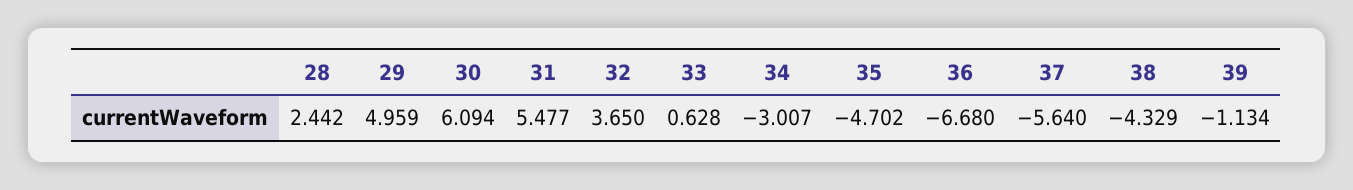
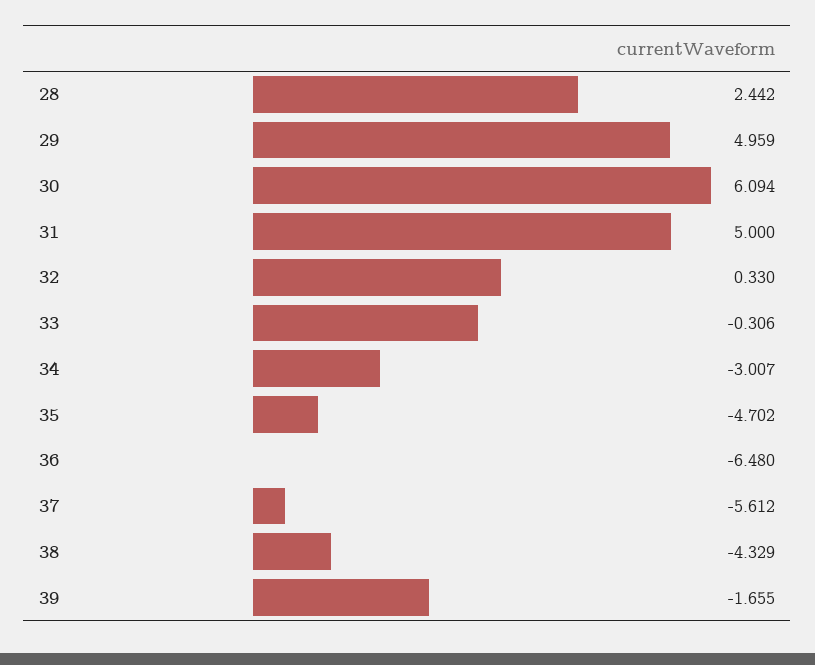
  {
    "28": 2.442,
    "29": 4.959,
    "30": 6.094,
-   "31": 5.477,
+   "31": 5,
-   "32": 3.65,
+   "32": 0.33,
-   "33": 0.628,
+   "33": -0.306,
    "34": -3.007,
    "35": -4.702,
-   "36": -6.68,
+   "36": -6.48,
-   "37": -5.64,
+   "37": -5.612,
    "38": -4.329,
-   "39": -1.134
+   "39": -1.655
  }

